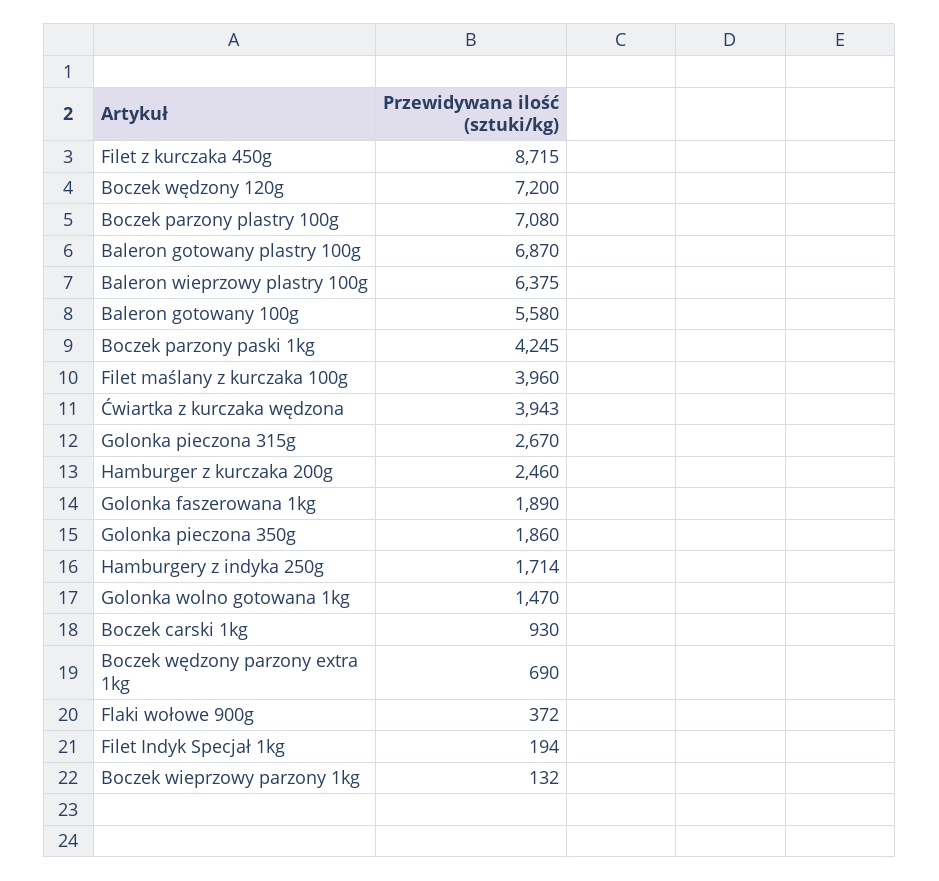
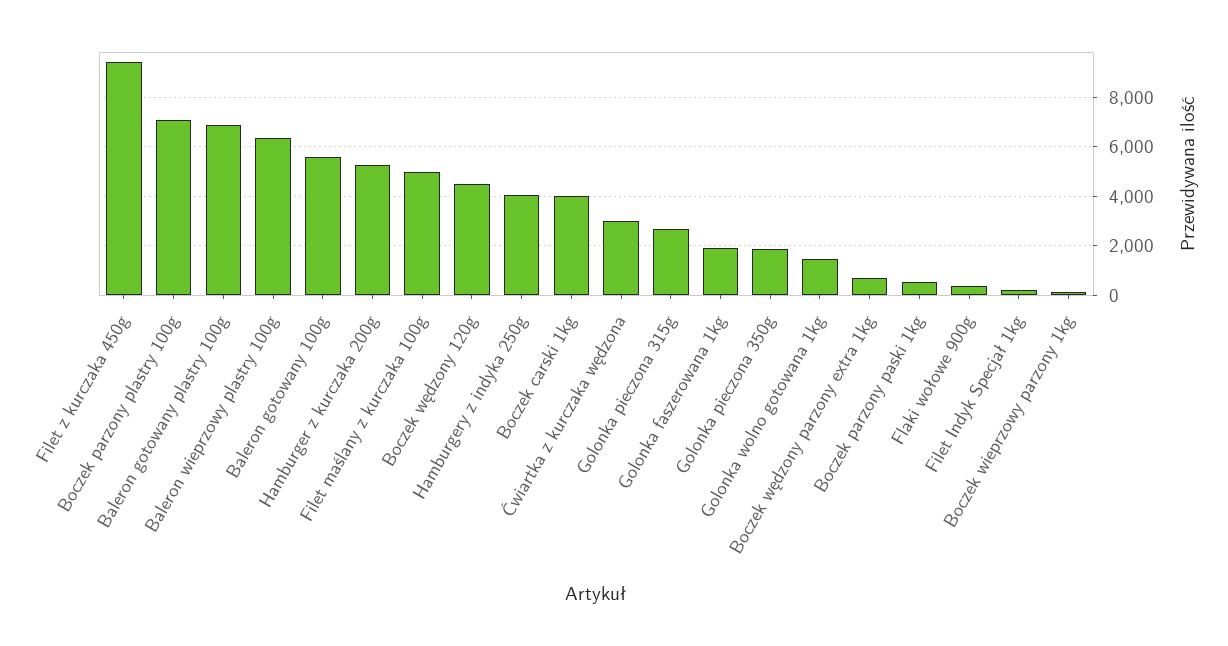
  {
-   "Filet z kurczaka 450g": 8715,
+   "Filet z kurczaka 450g": 9500,
-   "Boczek wędzony 120g": 7200,
+   "Boczek wędzony 120g": 4500,
    "Boczek parzony plastry 100g": 7080,
    "Baleron gotowany plastry 100g": 6870,
    "Baleron wieprzowy plastry 100g": 6375,
    "Baleron gotowany 100g": 5580,
-   "Boczek parzony paski 1kg": 4245,
+   "Boczek parzony paski 1kg": 500,
-   "Filet maślany z kurczaka 100g": 3960,
+   "Filet maślany z kurczaka 100g": 5000,
-   "Ćwiartka z kurczaka wędzona": 3943,
+   "Ćwiartka z kurczaka wędzona": 3000,
    "Golonka pieczona 315g": 2670,
-   "Hamburger z kurczaka 200g": 2460,
+   "Hamburger z kurczaka 200g": 5250,
    "Golonka faszerowana 1kg": 1890,
    "Golonka pieczona 350g": 1860,
-   "Hamburgery z indyka 250g": 1714,
+   "Hamburgery z indyka 250g": 4000,
    "Golonka wolno gotowana 1kg": 1470,
-   "Boczek carski 1kg": 930,
+   "Boczek carski 1kg": 4000,
    "Boczek wędzony parzony extra 1kg": 690,
    "Flaki wołowe 900g": 372,
    "Filet Indyk Specjał 1kg": 194,
    "Boczek wieprzowy parzony 1kg": 132
  }

